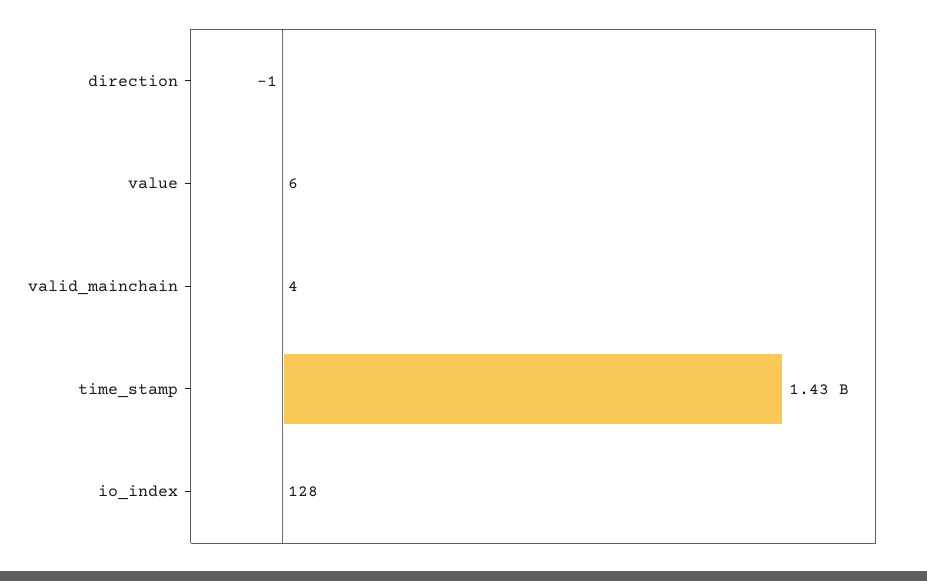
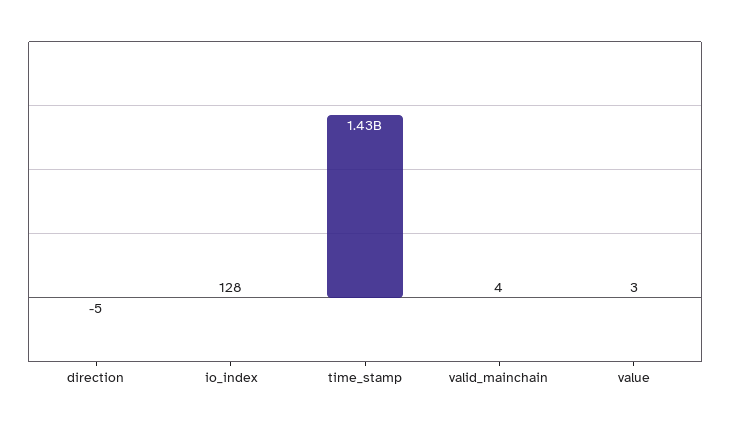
  {
-   "direction": -1,
+   "direction": -5,
-   "value": 6,
+   "value": 3,
    "valid_mainchain": 4,
    "time_stamp": 1430000000,
    "io_index": 128
  }

